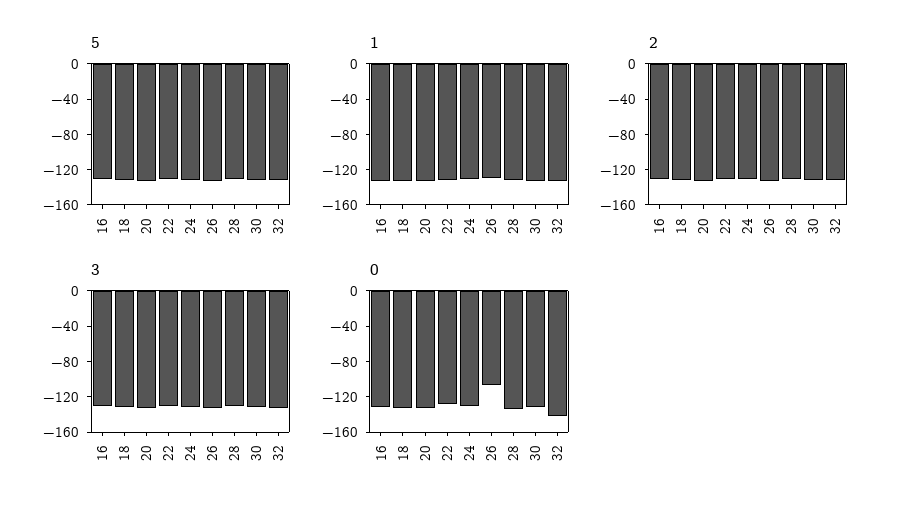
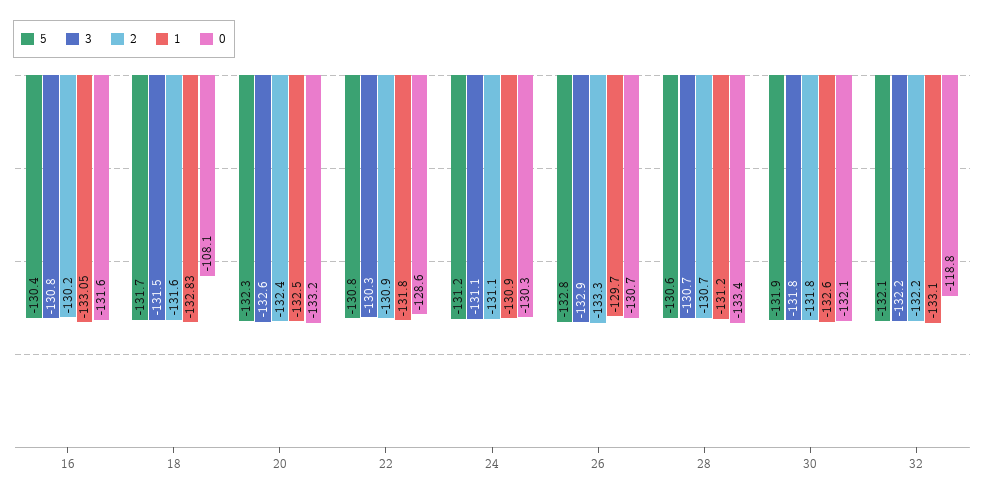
  {
    "5": {
      "16": -130.4,
      "18": -131.7,
      "20": -132.3,
      "22": -130.8,
      "24": -131.2,
      "26": -132.8,
      "28": -130.6,
      "30": -131.9,
      "32": -132.1
    },
    "1": {
      "16": -133.05,
      "18": -132.83,
      "20": -132.5,
      "22": -131.8,
      "24": -130.9,
      "26": -129.7,
      "28": -131.2,
      "30": -132.6,
      "32": -133.1
    },
    "2": {
      "16": -130.2,
      "18": -131.6,
      "20": -132.4,
      "22": -130.9,
      "24": -131.1,
      "26": -133.3,
      "28": -130.7,
      "30": -131.8,
      "32": -132.2
    },
    "3": {
      "16": -130.8,
      "18": -131.5,
      "20": -132.6,
      "22": -130.3,
      "24": -131.1,
      "26": -132.9,
      "28": -130.7,
      "30": -131.8,
      "32": -132.2
    },
    "0": {
      "16": -131.6,
-     "18": -130,
+     "18": -108.1,
      "20": -133.2,
      "22": -128.6,
      "24": -130.3,
-     "26": -110,
+     "26": -130.7,
      "28": -133.4,
      "30": -132.1,
-     "32": -140
+     "32": -118.8
    }
  }

